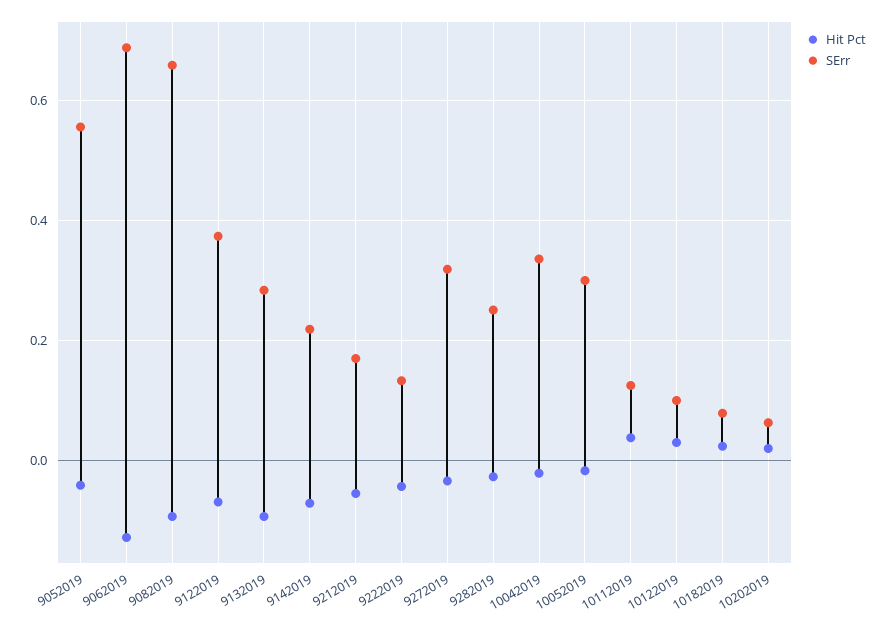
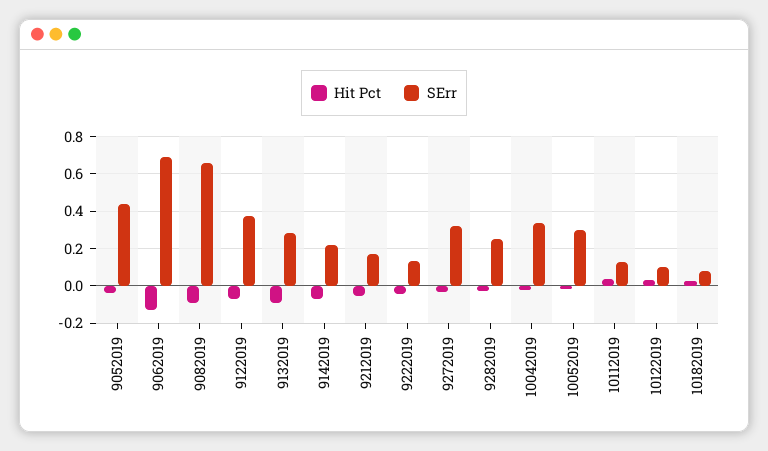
  {
    "Hit Pct": {
      "9052019": -0.04,
      "9062019": -0.12,
      "9082019": -0.1,
      "9122019": -0.06,
      "9132019": -0.1,
      "9142019": -0.08,
      "9212019": -0.06,
      "9222019": -0.04,
      "9272019": -0.04,
      "9282019": -0.02,
      "10042019": -0.02,
      "10052019": -0.02,
      "10112019": 0.04,
      "10122019": 0.04,
-     "10182019": 0.02,
+     "10182019": 0.02
-     "10202019": 0.02
    },
    "SErr": {
-     "9052019": 0.56,
+     "9052019": 0.45,
      "9062019": 0.68,
      "9082019": 0.66,
      "9122019": 0.38,
      "9132019": 0.28,
      "9142019": 0.22,
      "9212019": 0.18,
      "9222019": 0.14,
      "9272019": 0.32,
      "9282019": 0.26,
      "10042019": 0.34,
      "10052019": 0.3,
      "10112019": 0.12,
      "10122019": 0.1,
-     "10182019": 0.08,
+     "10182019": 0.08
-     "10202019": 0.06
    }
  }

